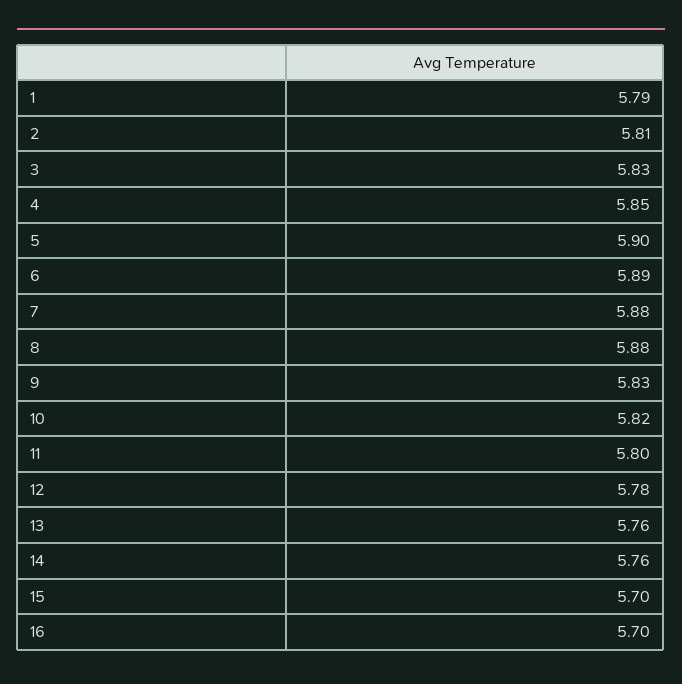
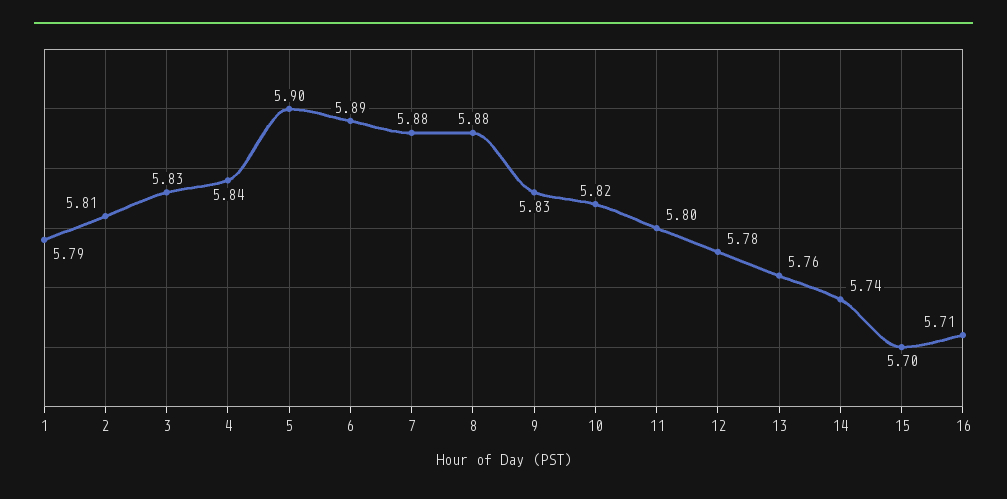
  {
    "1": 5.79,
    "2": 5.81,
    "3": 5.83,
-   "4": 5.85,
+   "4": 5.84,
    "5": 5.9,
    "6": 5.89,
    "7": 5.88,
    "8": 5.88,
    "9": 5.83,
    "10": 5.82,
    "11": 5.8,
    "12": 5.78,
    "13": 5.76,
-   "14": 5.76,
+   "14": 5.74,
    "15": 5.7,
-   "16": 5.7
+   "16": 5.71
  }

